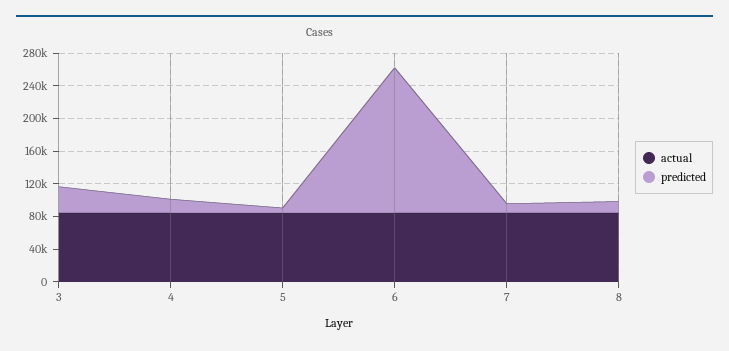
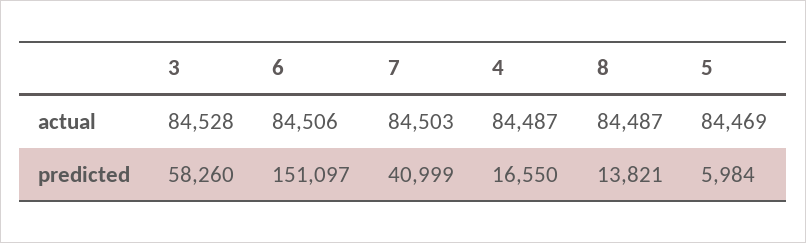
  {
    "actual": {
      "3": 84528,
      "4": 84487,
      "5": 84469,
      "6": 84506,
      "7": 84503,
      "8": 84487
    },
    "predicted": {
-     "3": 30000,
+     "3": 58260,
      "4": 16550,
      "5": 5984,
-     "6": 180000,
+     "6": 151097,
-     "7": 10000,
+     "7": 40999,
      "8": 13821
    }
  }

